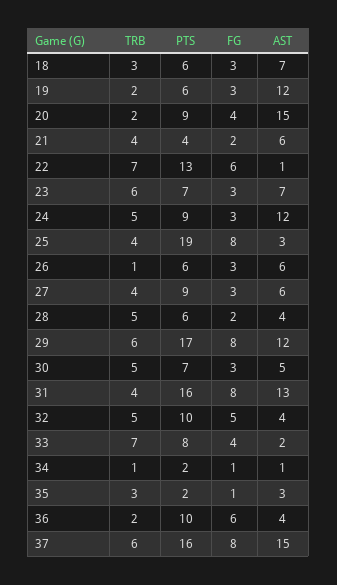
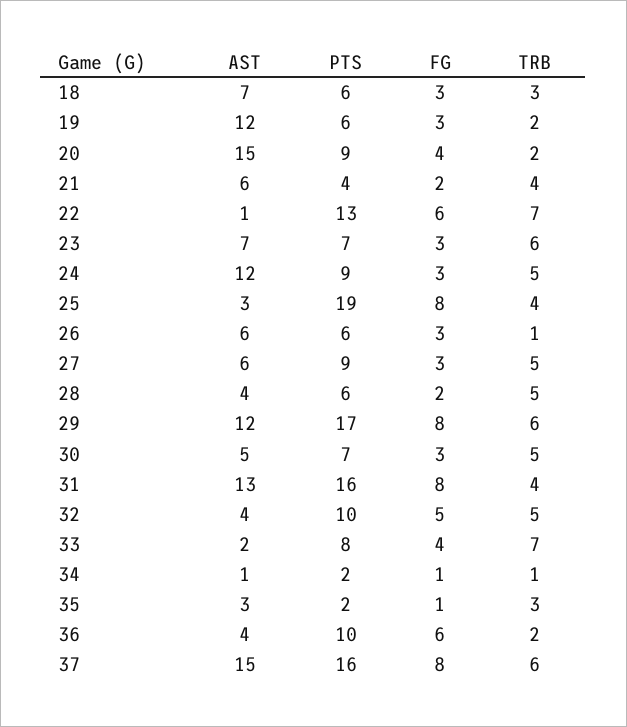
  {
    "TRB": {
      "18": 3,
      "19": 2,
      "20": 2,
      "21": 4,
      "22": 7,
      "23": 6,
      "24": 5,
      "25": 4,
      "26": 1,
-     "27": 4,
+     "27": 5,
      "28": 5,
      "29": 6,
      "30": 5,
      "31": 4,
      "32": 5,
      "33": 7,
      "34": 1,
      "35": 3,
      "36": 2,
      "37": 6
    },
    "PTS": {
      "18": 6,
      "19": 6,
      "20": 9,
      "21": 4,
      "22": 13,
      "23": 7,
      "24": 9,
      "25": 19,
      "26": 6,
      "27": 9,
      "28": 6,
      "29": 17,
      "30": 7,
      "31": 16,
      "32": 10,
      "33": 8,
      "34": 2,
      "35": 2,
      "36": 10,
      "37": 16
    },
    "FG": {
      "18": 3,
      "19": 3,
      "20": 4,
      "21": 2,
      "22": 6,
      "23": 3,
      "24": 3,
      "25": 8,
      "26": 3,
      "27": 3,
      "28": 2,
      "29": 8,
      "30": 3,
      "31": 8,
      "32": 5,
      "33": 4,
      "34": 1,
      "35": 1,
      "36": 6,
      "37": 8
    },
    "AST": {
      "18": 7,
      "19": 12,
      "20": 15,
      "21": 6,
      "22": 1,
      "23": 7,
      "24": 12,
      "25": 3,
      "26": 6,
      "27": 6,
      "28": 4,
      "29": 12,
      "30": 5,
      "31": 13,
      "32": 4,
      "33": 2,
      "34": 1,
      "35": 3,
      "36": 4,
      "37": 15
    }
  }

